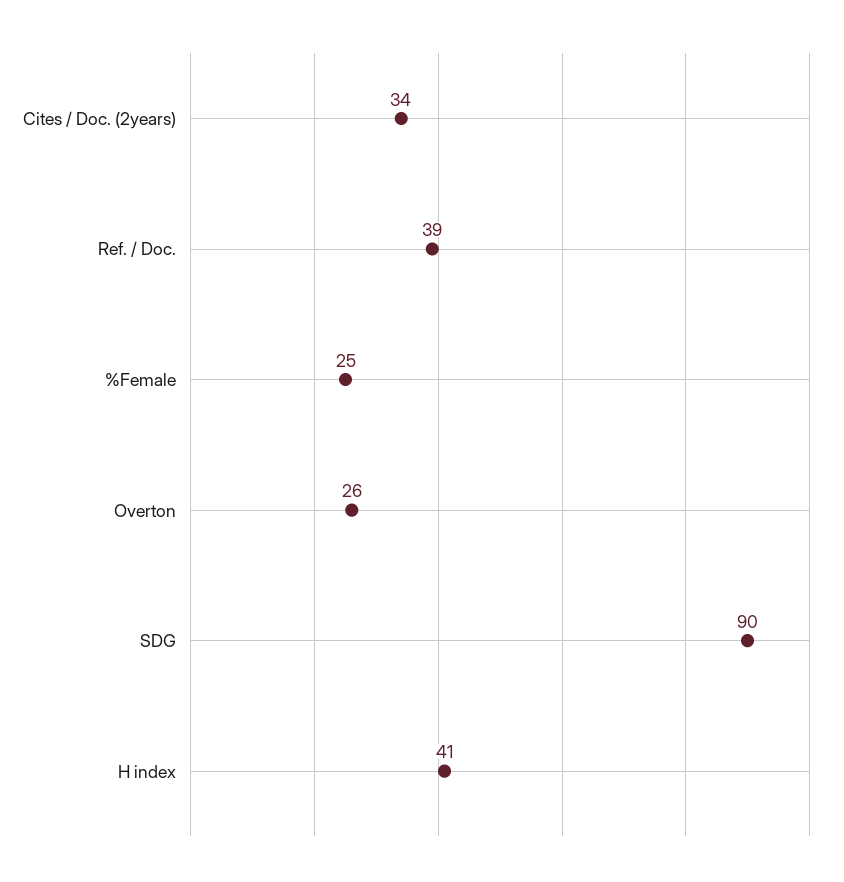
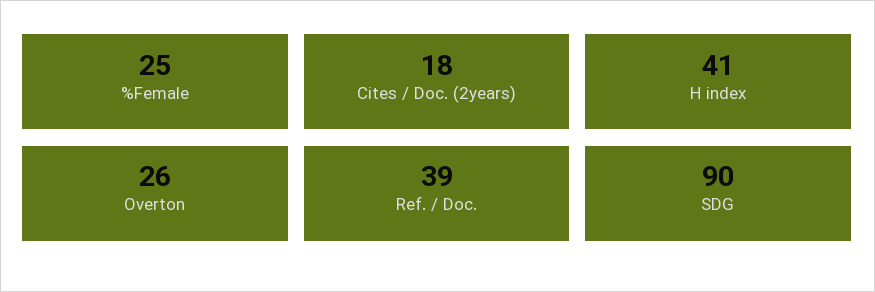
  {
-   "Cites / Doc. (2years)": 34,
+   "Cites / Doc. (2years)": 18,
    "Ref. / Doc.": 39,
    "%Female": 25,
    "Overton": 26,
    "SDG": 90,
    "H index": 41
  }

